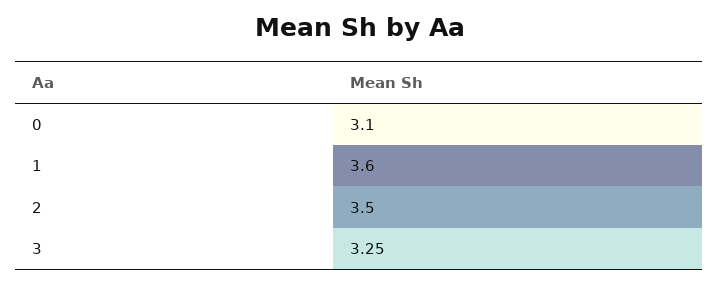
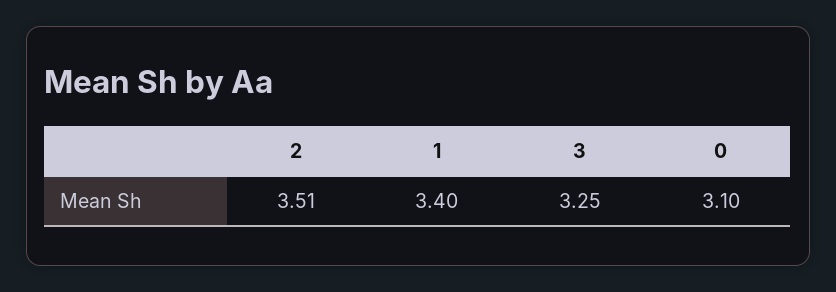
  {
    "0": 3.1,
-   "1": 3.6,
+   "1": 3.4,
-   "2": 3.5,
+   "2": 3.51,
    "3": 3.25
  }

